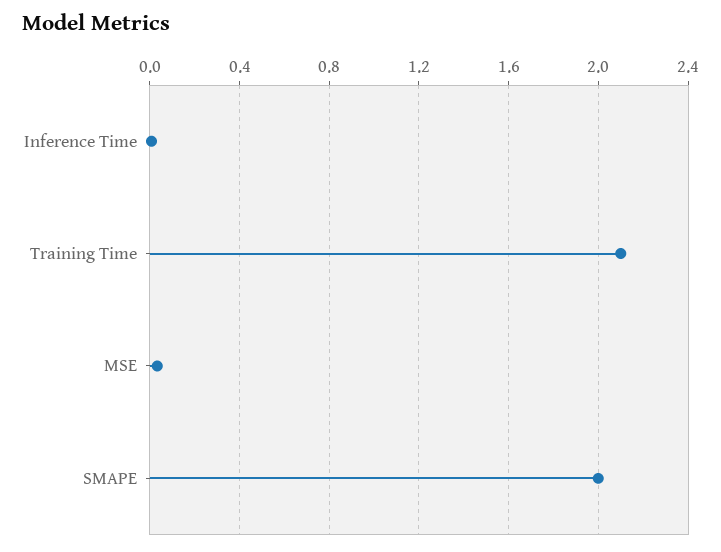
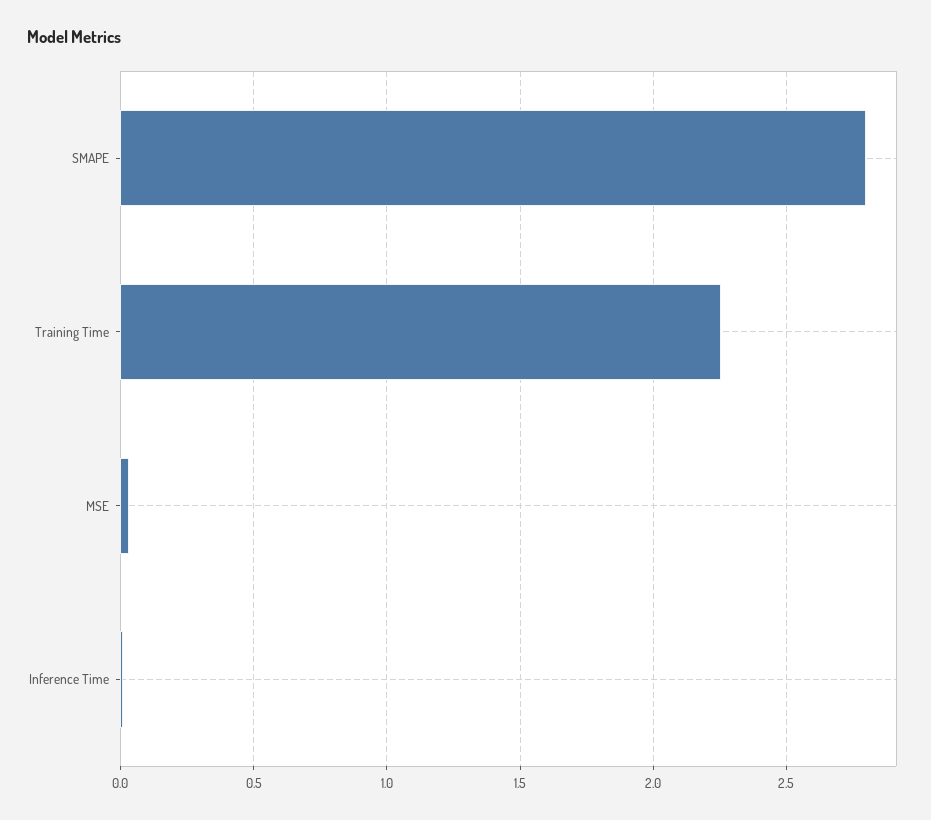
  {
    "Inference Time": 0,
-   "Training Time": 2.1,
+   "Training Time": 2.25,
    "MSE": 0.05,
-   "SMAPE": 2
+   "SMAPE": 2.8
  }

